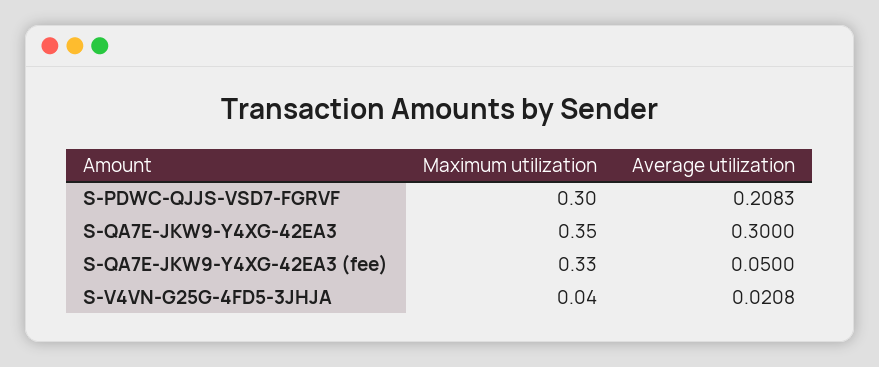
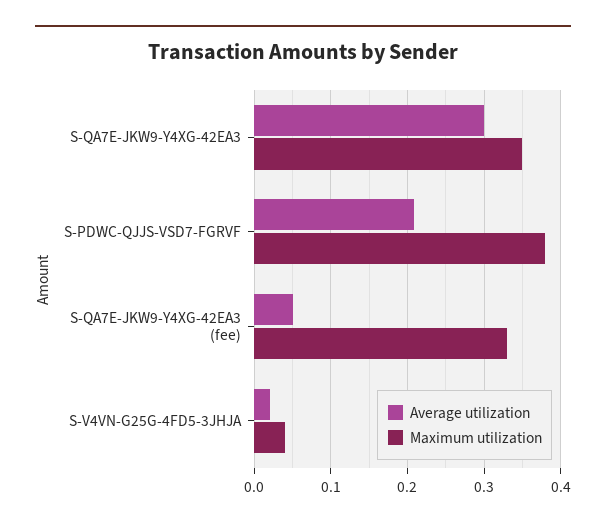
  {
    "Maximum utilization": {
-     "S-PDWC-QJJS-VSD7-FGRVF": 0.3,
+     "S-PDWC-QJJS-VSD7-FGRVF": 0.38,
      "S-QA7E-JKW9-Y4XG-42EA3": 0.35,
      "S-QA7E-JKW9-Y4XG-42EA3 (fee)": 0.33,
      "S-V4VN-G25G-4FD5-3JHJA": 0.04
    },
    "Average utilization": {
      "S-PDWC-QJJS-VSD7-FGRVF": 0.2083,
      "S-QA7E-JKW9-Y4XG-42EA3": 0.3,
      "S-QA7E-JKW9-Y4XG-42EA3 (fee)": 0.05,
      "S-V4VN-G25G-4FD5-3JHJA": 0.0208
    }
  }

